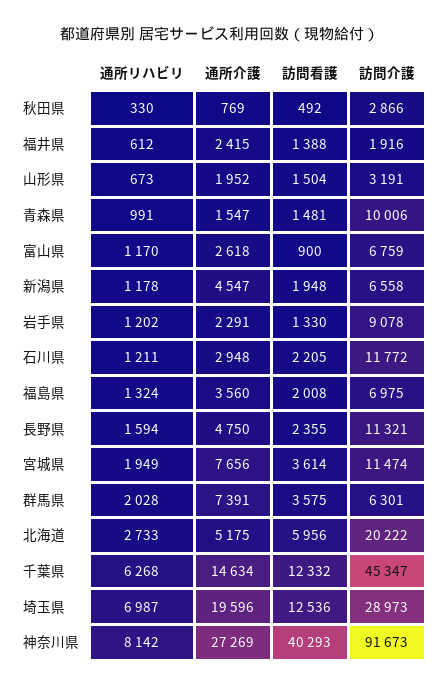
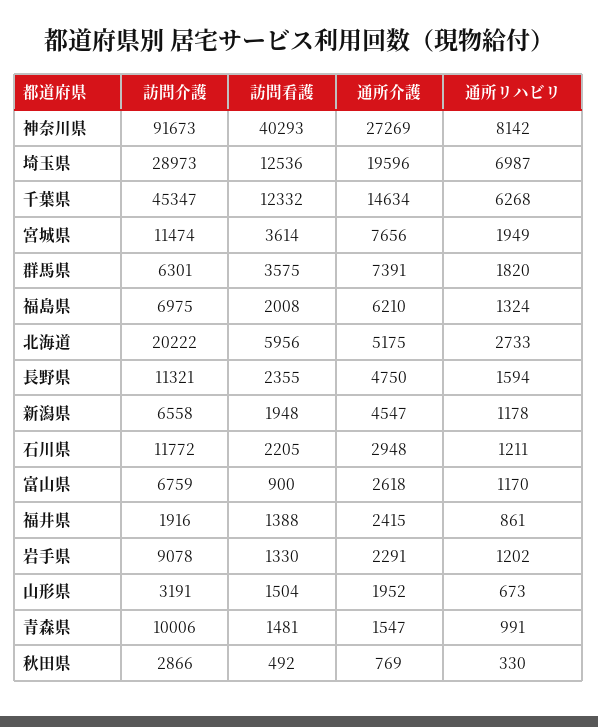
  {
    "通所リハビリ": {
      "秋田県": 330,
-     "福井県": 612,
+     "福井県": 861,
      "山形県": 673,
      "青森県": 991,
      "富山県": 1170,
      "新潟県": 1178,
      "岩手県": 1202,
      "石川県": 1211,
      "福島県": 1324,
      "長野県": 1594,
      "宮城県": 1949,
-     "群馬県": 2028,
+     "群馬県": 1820,
      "北海道": 2733,
      "千葉県": 6268,
      "埼玉県": 6987,
      "神奈川県": 8142
    },
    "通所介護": {
      "秋田県": 769,
      "福井県": 2415,
      "山形県": 1952,
      "青森県": 1547,
      "富山県": 2618,
      "新潟県": 4547,
      "岩手県": 2291,
      "石川県": 2948,
-     "福島県": 3560,
+     "福島県": 6210,
      "長野県": 4750,
      "宮城県": 7656,
      "群馬県": 7391,
      "北海道": 5175,
      "千葉県": 14634,
      "埼玉県": 19596,
      "神奈川県": 27269
    },
    "訪問看護": {
      "秋田県": 492,
      "福井県": 1388,
      "山形県": 1504,
      "青森県": 1481,
      "富山県": 900,
      "新潟県": 1948,
      "岩手県": 1330,
      "石川県": 2205,
      "福島県": 2008,
      "長野県": 2355,
      "宮城県": 3614,
      "群馬県": 3575,
      "北海道": 5956,
      "千葉県": 12332,
      "埼玉県": 12536,
      "神奈川県": 40293
    },
    "訪問介護": {
      "秋田県": 2866,
      "福井県": 1916,
      "山形県": 3191,
      "青森県": 10006,
      "富山県": 6759,
      "新潟県": 6558,
      "岩手県": 9078,
      "石川県": 11772,
      "福島県": 6975,
      "長野県": 11321,
      "宮城県": 11474,
      "群馬県": 6301,
      "北海道": 20222,
      "千葉県": 45347,
      "埼玉県": 28973,
      "神奈川県": 91673
    }
  }

